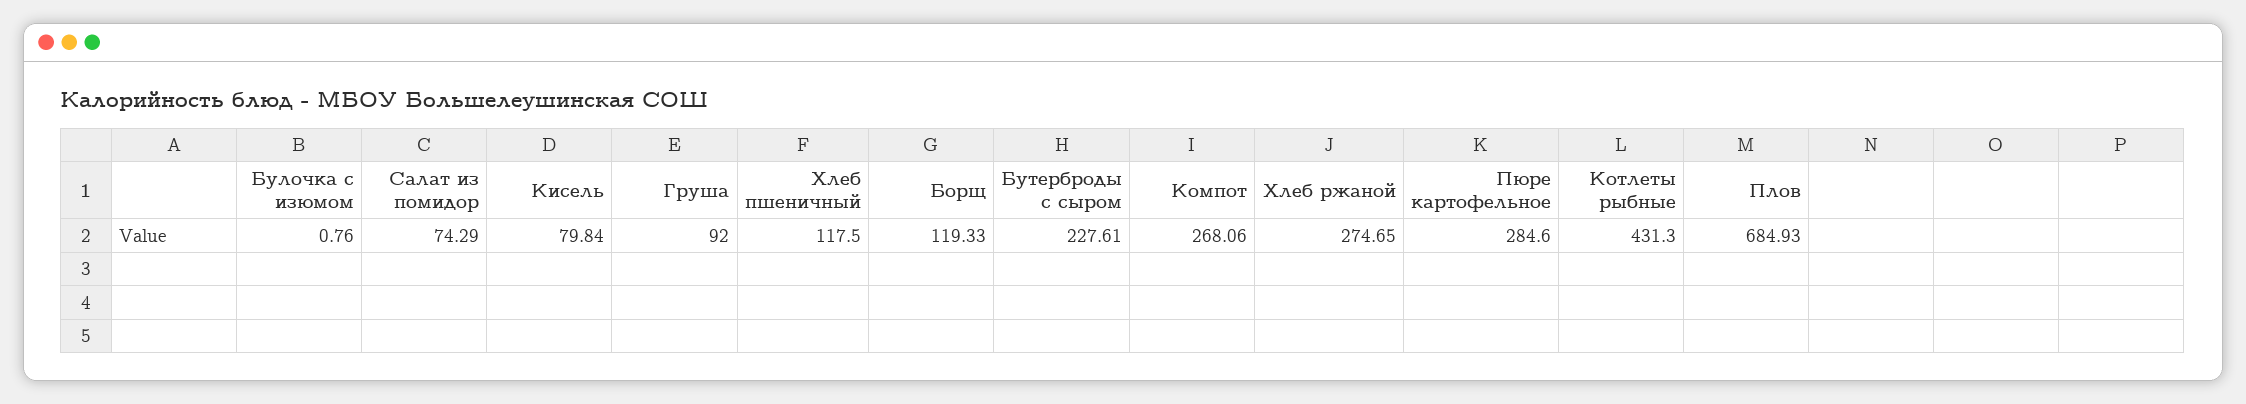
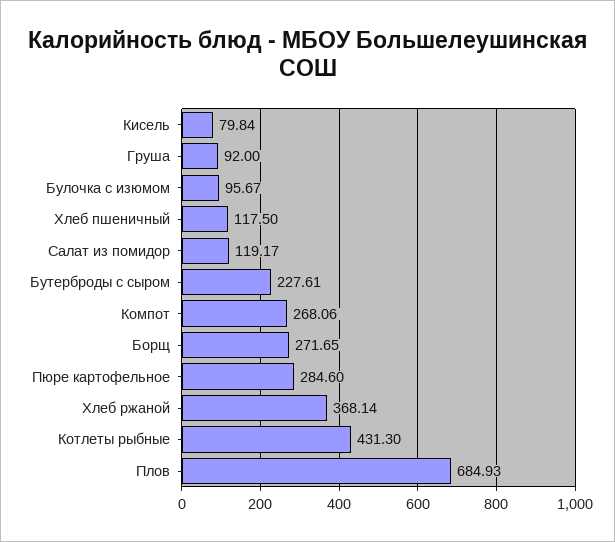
  {
-   "Булочка с изюмом": 0.76,
+   "Булочка с изюмом": 95.67,
-   "Салат из помидор": 74.29,
+   "Салат из помидор": 119.17,
    "Кисель": 79.84,
    "Груша": 92,
    "Хлеб пшеничный": 117.5,
-   "Борщ": 119.33,
+   "Борщ": 271.65,
    "Бутерброды с сыром": 227.61,
    "Компот": 268.06,
-   "Хлеб ржаной": 274.65,
+   "Хлеб ржаной": 368.14,
    "Пюре картофельное": 284.6,
    "Котлеты рыбные": 431.3,
    "Плов": 684.93
  }

